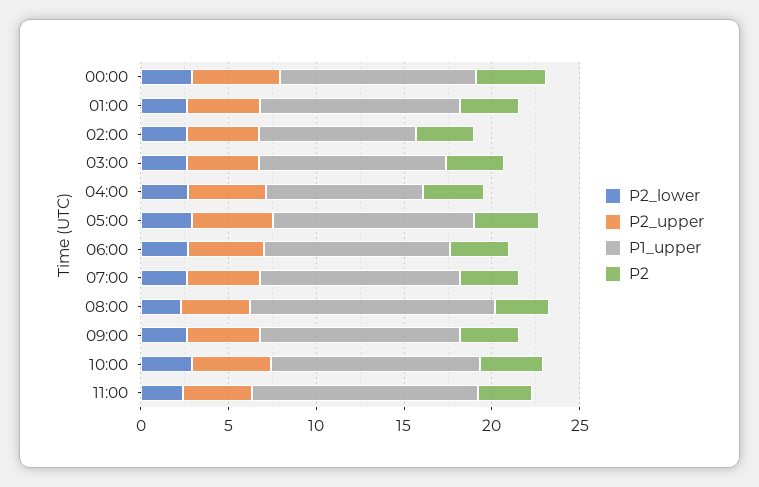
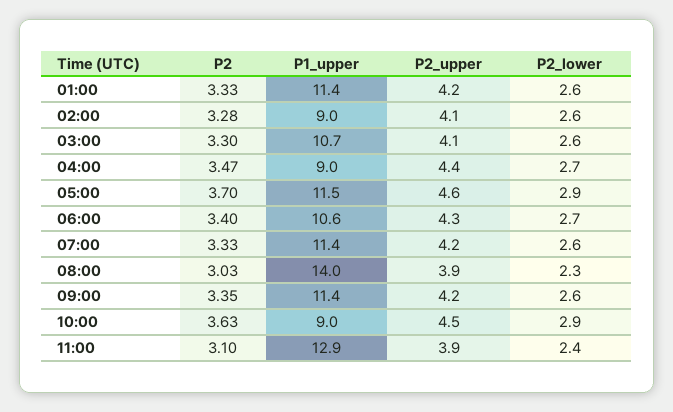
  {
    "P2_lower": {
-     "00:00": 3,
      "01:00": 2.6,
      "02:00": 2.6,
      "03:00": 2.6,
      "04:00": 2.7,
      "05:00": 2.9,
      "06:00": 2.7,
      "07:00": 2.6,
      "08:00": 2.3,
      "09:00": 2.6,
      "10:00": 2.9,
      "11:00": 2.4
    },
    "P2_upper": {
-     "00:00": 5,
      "01:00": 4.2,
      "02:00": 4.1,
      "03:00": 4.1,
      "04:00": 4.4,
      "05:00": 4.6,
      "06:00": 4.3,
      "07:00": 4.2,
      "08:00": 3.9,
      "09:00": 4.2,
      "10:00": 4.5,
      "11:00": 3.9
    },
    "P1_upper": {
-     "00:00": 11,
      "01:00": 11.4,
      "02:00": 9,
      "03:00": 10.7,
      "04:00": 9,
      "05:00": 11.5,
      "06:00": 10.6,
      "07:00": 11.4,
      "08:00": 14,
      "09:00": 11.4,
-     "10:00": 12,
+     "10:00": 9,
      "11:00": 12.9
    },
    "P2": {
-     "00:00": 4,
      "01:00": 3.33,
      "02:00": 3.28,
      "03:00": 3.3,
      "04:00": 3.47,
      "05:00": 3.7,
      "06:00": 3.4,
      "07:00": 3.33,
      "08:00": 3.03,
      "09:00": 3.35,
      "10:00": 3.63,
      "11:00": 3.1
    }
  }

